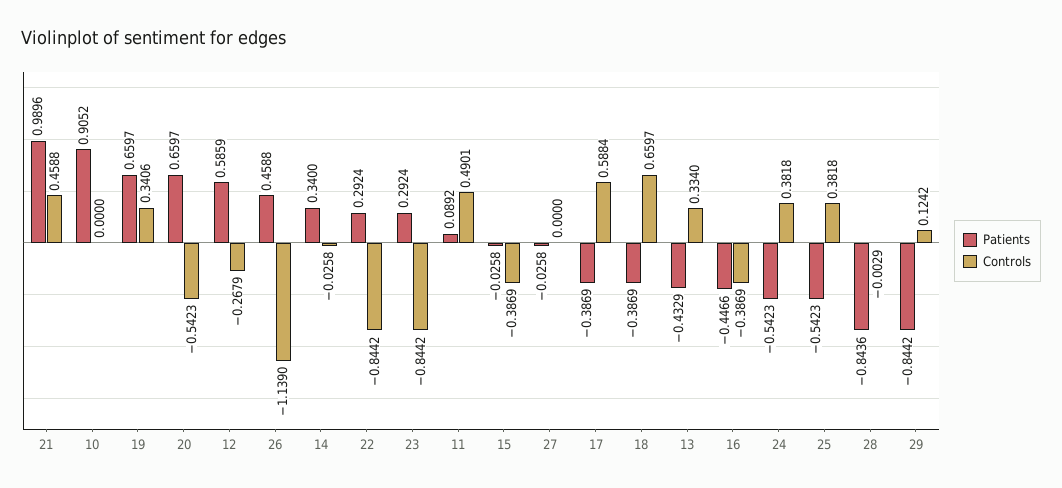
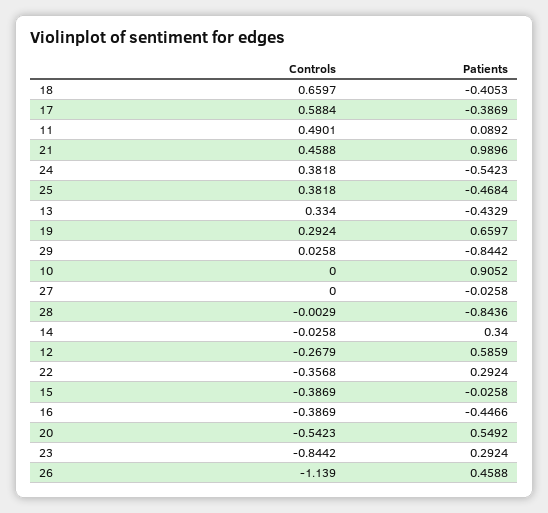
  {
    "Patients": {
      "21": 0.9896,
      "10": 0.9052,
      "19": 0.6597,
-     "20": 0.6597,
+     "20": 0.5492,
      "12": 0.5859,
      "26": 0.4588,
      "14": 0.34,
      "22": 0.2924,
      "23": 0.2924,
      "11": 0.0892,
      "15": -0.0258,
      "27": -0.0258,
      "17": -0.3869,
-     "18": -0.3869,
+     "18": -0.4053,
      "13": -0.4329,
      "16": -0.4466,
      "24": -0.5423,
-     "25": -0.5423,
+     "25": -0.4684,
      "28": -0.8436,
      "29": -0.8442
    },
    "Controls": {
      "21": 0.4588,
      "10": 0,
-     "19": 0.3406,
+     "19": 0.2924,
      "20": -0.5423,
      "12": -0.2679,
      "26": -1.139,
      "14": -0.0258,
-     "22": -0.8442,
+     "22": -0.3568,
      "23": -0.8442,
      "11": 0.4901,
      "15": -0.3869,
      "27": 0,
      "17": 0.5884,
      "18": 0.6597,
      "13": 0.334,
      "16": -0.3869,
      "24": 0.3818,
      "25": 0.3818,
      "28": -0.0029,
-     "29": 0.1242
+     "29": 0.0258
    }
  }

